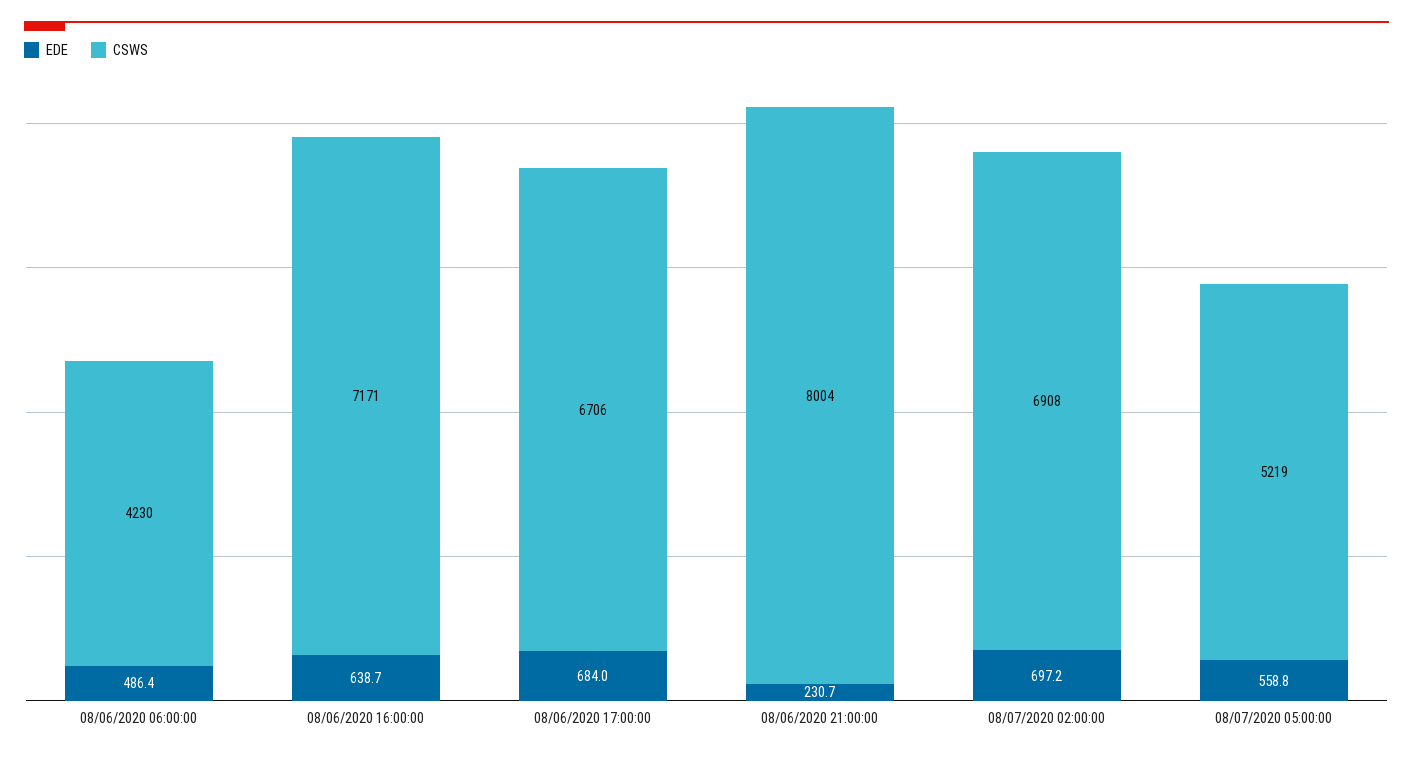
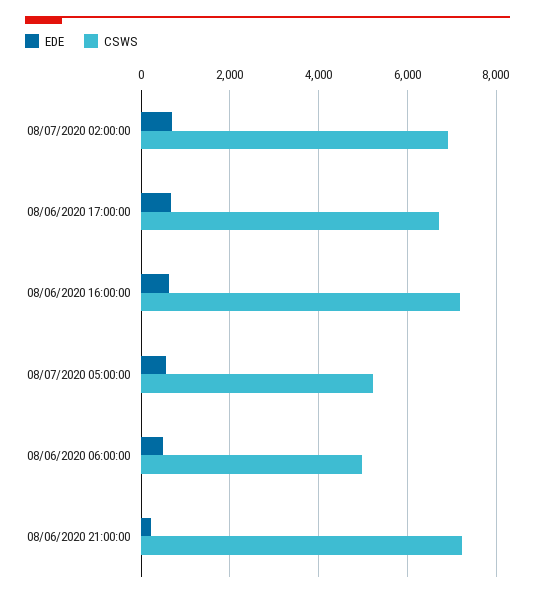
  {
    "EDE": {
      "08/06/2020 06:00:00": 486.4,
      "08/06/2020 16:00:00": 638.7,
      "08/06/2020 17:00:00": 684,
      "08/06/2020 21:00:00": 230.7,
      "08/07/2020 02:00:00": 697.2,
      "08/07/2020 05:00:00": 558.8
    },
    "CSWS": {
-     "08/06/2020 06:00:00": 4230,
+     "08/06/2020 06:00:00": 5000,
      "08/06/2020 16:00:00": 7171,
      "08/06/2020 17:00:00": 6706,
-     "08/06/2020 21:00:00": 8004,
+     "08/06/2020 21:00:00": 7200,
      "08/07/2020 02:00:00": 6908,
      "08/07/2020 05:00:00": 5219
    }
  }

